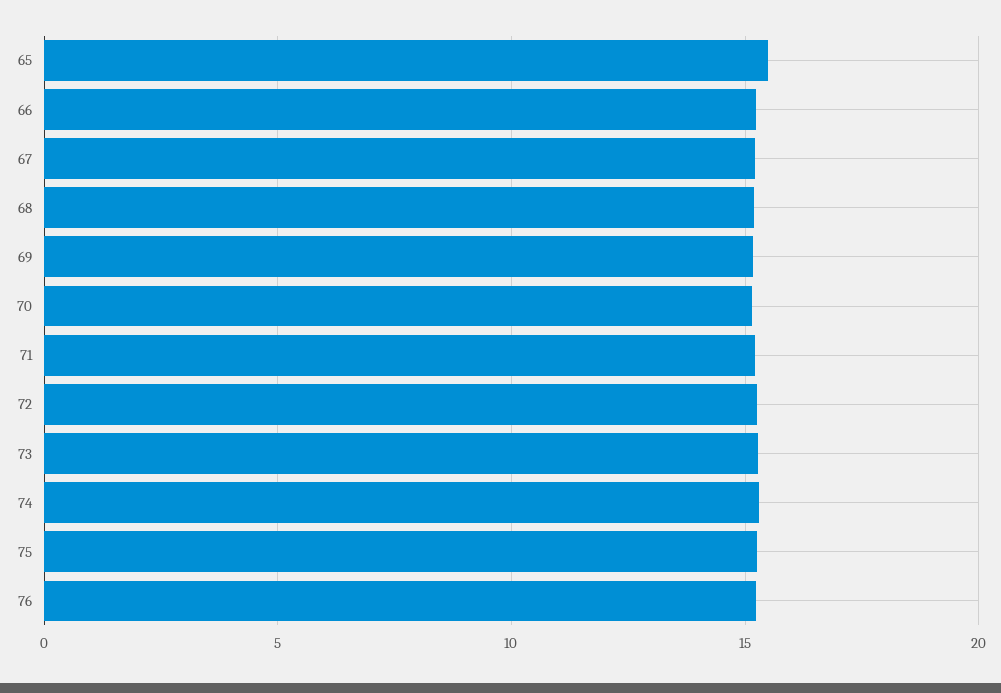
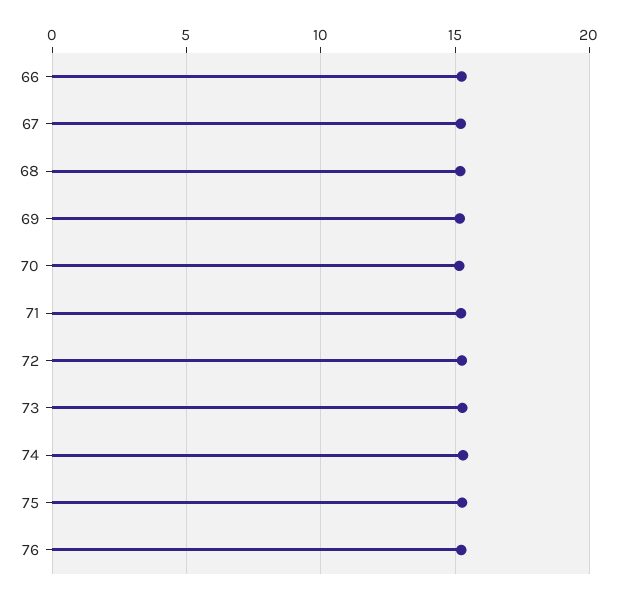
  {
-   "65": 15.5,
    "66": 15,
    "67": 15,
    "68": 15,
    "69": 15,
    "70": 15,
    "71": 15,
    "72": 15.5,
    "73": 15.5,
    "74": 15.5,
    "75": 15.5,
    "76": 15
  }

